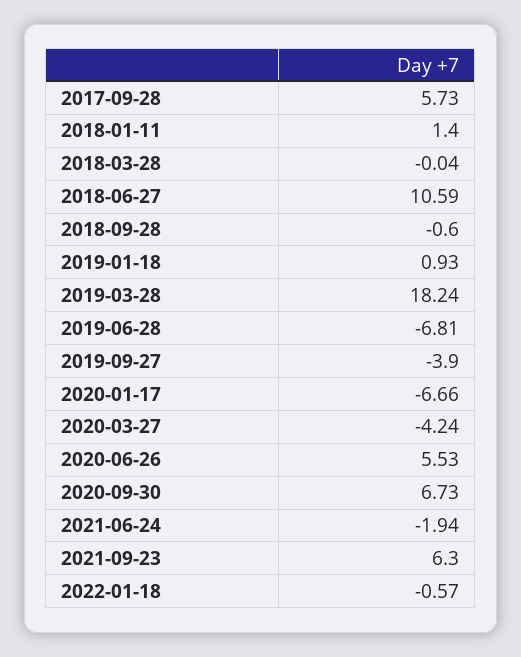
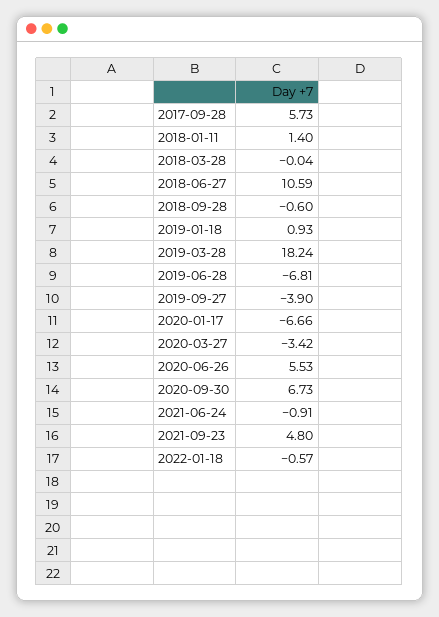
  {
    "2017-09-28": 5.73,
    "2018-01-11": 1.4,
    "2018-03-28": -0.04,
    "2018-06-27": 10.59,
    "2018-09-28": -0.6,
    "2019-01-18": 0.93,
    "2019-03-28": 18.24,
    "2019-06-28": -6.81,
    "2019-09-27": -3.9,
    "2020-01-17": -6.66,
-   "2020-03-27": -4.24,
+   "2020-03-27": -3.42,
    "2020-06-26": 5.53,
    "2020-09-30": 6.73,
-   "2021-06-24": -1.94,
+   "2021-06-24": -0.91,
-   "2021-09-23": 6.3,
+   "2021-09-23": 4.8,
    "2022-01-18": -0.57
  }

